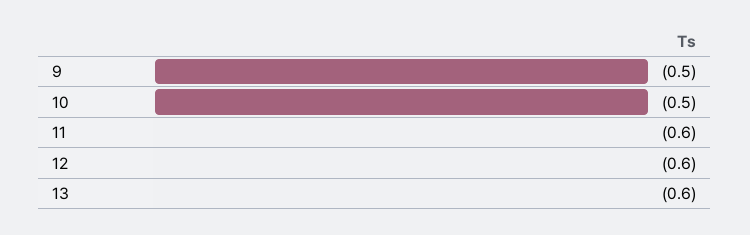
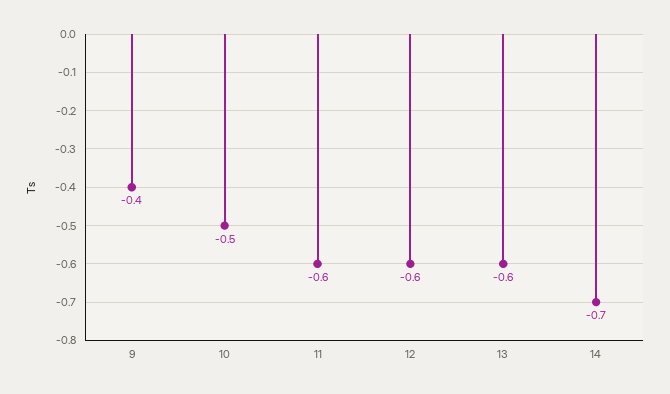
  {
-   "9": -0.5,
+   "9": -0.4,
    "10": -0.5,
    "11": -0.6,
    "12": -0.6,
-   "13": -0.6
+   "13": -0.6,
+   "14": -0.7
  }

